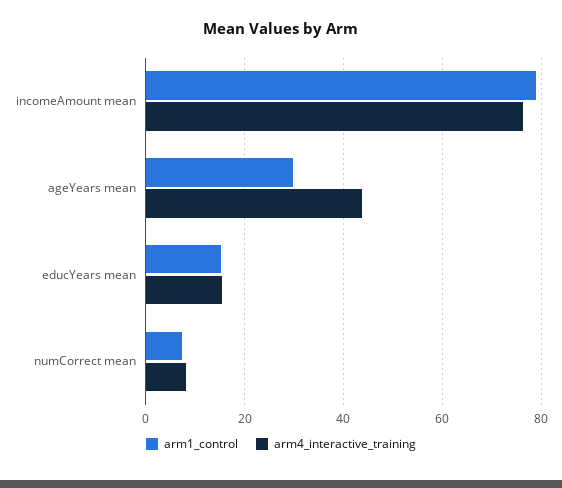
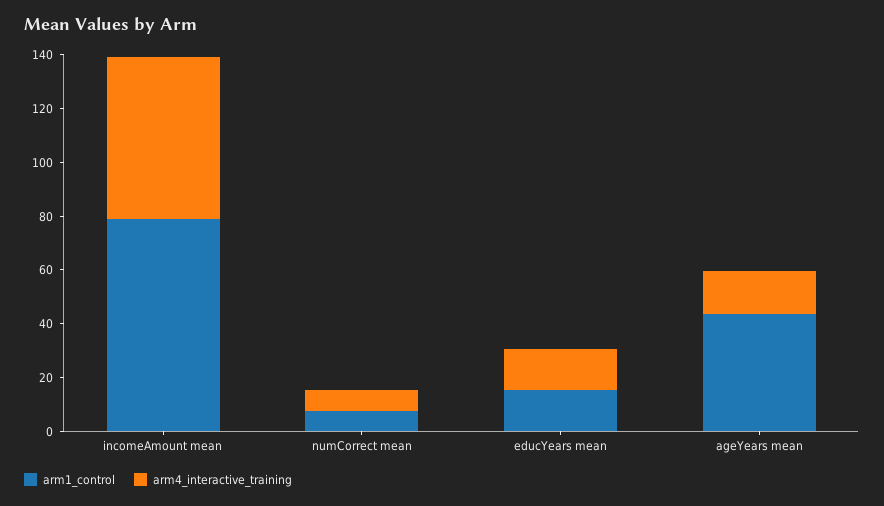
  {
    "arm1_control": {
      "incomeAmount mean": 80,
-     "ageYears mean": 30,
+     "ageYears mean": 45,
      "educYears mean": 16,
      "numCorrect mean": 8
    },
    "arm4_interactive_training": {
-     "incomeAmount mean": 76,
+     "incomeAmount mean": 60,
-     "ageYears mean": 44,
+     "ageYears mean": 15,
      "educYears mean": 16,
      "numCorrect mean": 8
    }
  }

